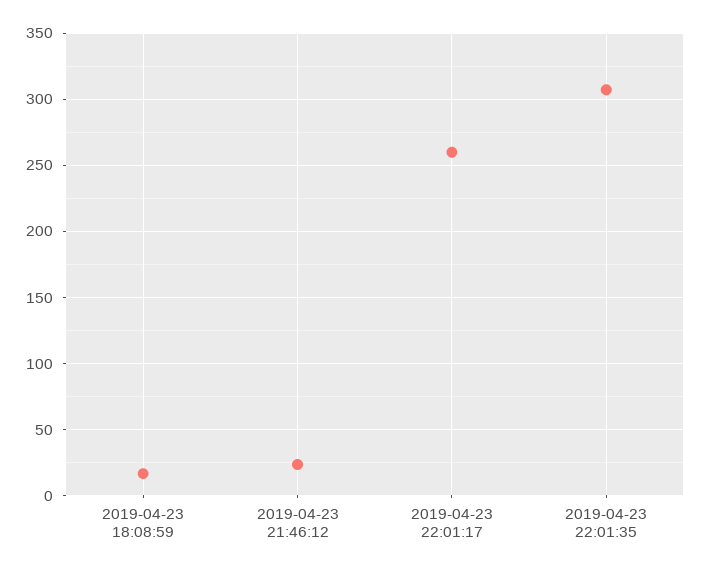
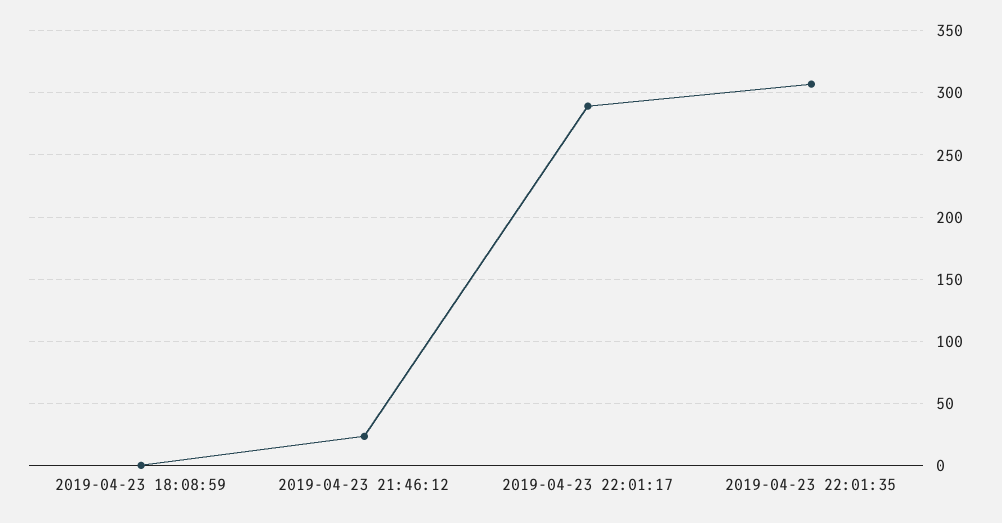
  {
-   "2019-04-23 18:08:59": 15,
+   "2019-04-23 18:08:59": 0,
    "2019-04-23 21:46:12": 25,
-   "2019-04-23 22:01:17": 260,
+   "2019-04-23 22:01:17": 290,
    "2019-04-23 22:01:35": 305
  }

